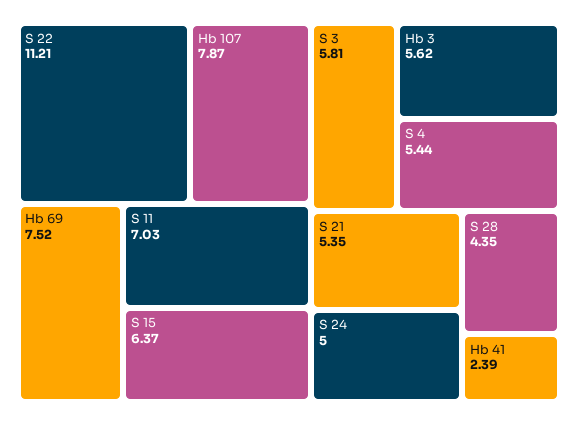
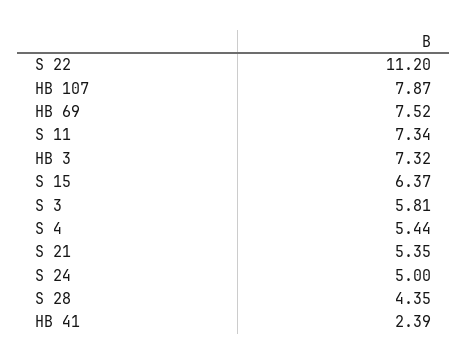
  {
-   "S 22": 11.21,
+   "S 22": 11.2,
    "Hb 107": 7.87,
    "Hb 69": 7.52,
-   "S 11": 7.03,
+   "S 11": 7.34,
    "S 15": 6.37,
    "S 3": 5.81,
-   "Hb 3": 5.62,
+   "Hb 3": 7.32,
    "S 4": 5.44,
    "S 21": 5.35,
    "S 24": 5,
    "S 28": 4.35,
    "Hb 41": 2.39
  }

